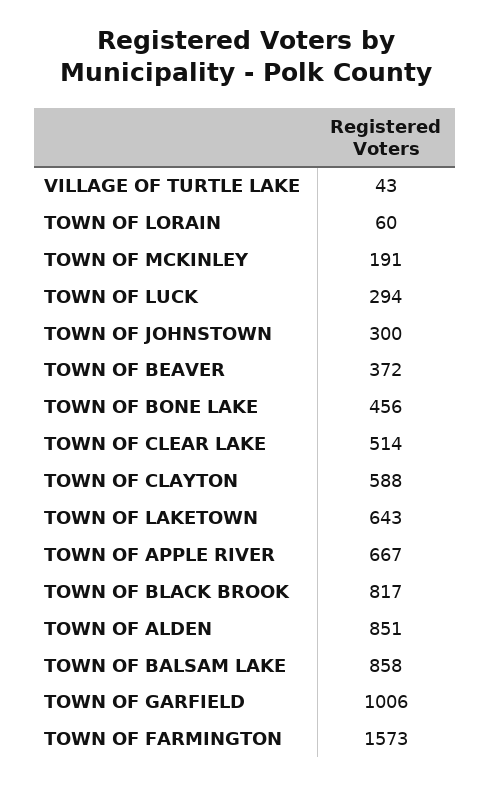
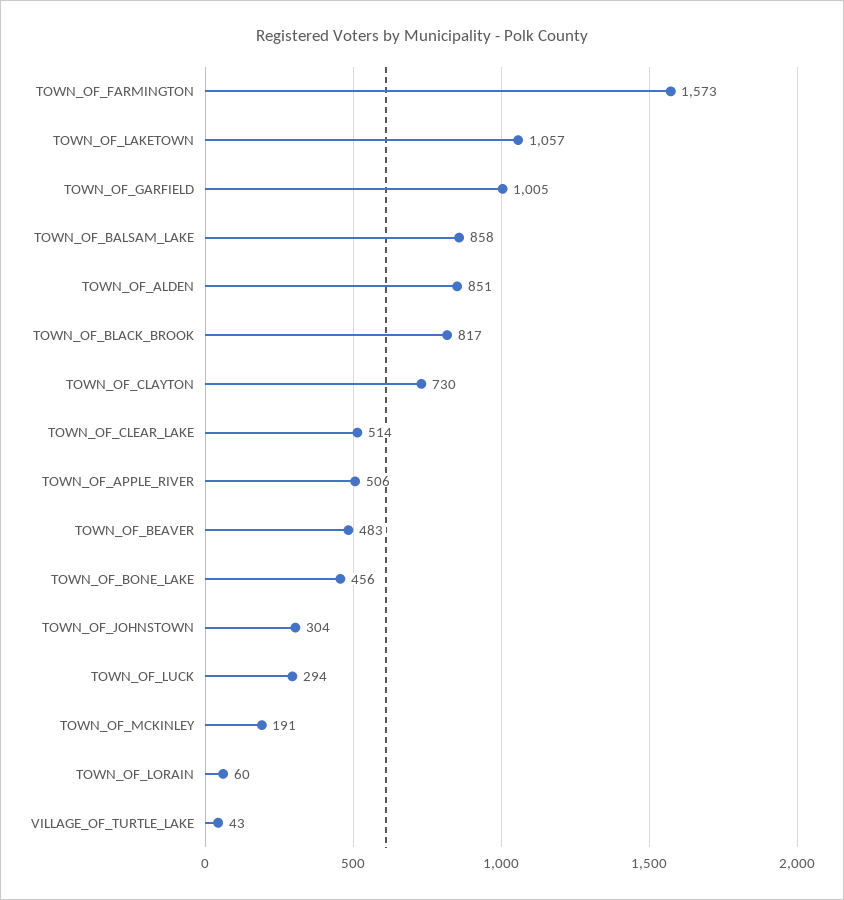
  {
    "VILLAGE OF TURTLE LAKE": 43,
    "TOWN OF LORAIN": 60,
    "TOWN OF MCKINLEY": 191,
    "TOWN OF LUCK": 294,
-   "TOWN OF JOHNSTOWN": 300,
+   "TOWN OF JOHNSTOWN": 304,
-   "TOWN OF BEAVER": 372,
+   "TOWN OF BEAVER": 483,
    "TOWN OF BONE LAKE": 456,
    "TOWN OF CLEAR LAKE": 514,
-   "TOWN OF CLAYTON": 588,
+   "TOWN OF CLAYTON": 730,
-   "TOWN OF LAKETOWN": 643,
+   "TOWN OF LAKETOWN": 1057,
-   "TOWN OF APPLE RIVER": 667,
+   "TOWN OF APPLE RIVER": 506,
    "TOWN OF BLACK BROOK": 817,
    "TOWN OF ALDEN": 851,
    "TOWN OF BALSAM LAKE": 858,
-   "TOWN OF GARFIELD": 1006,
+   "TOWN OF GARFIELD": 1005,
    "TOWN OF FARMINGTON": 1573
  }

